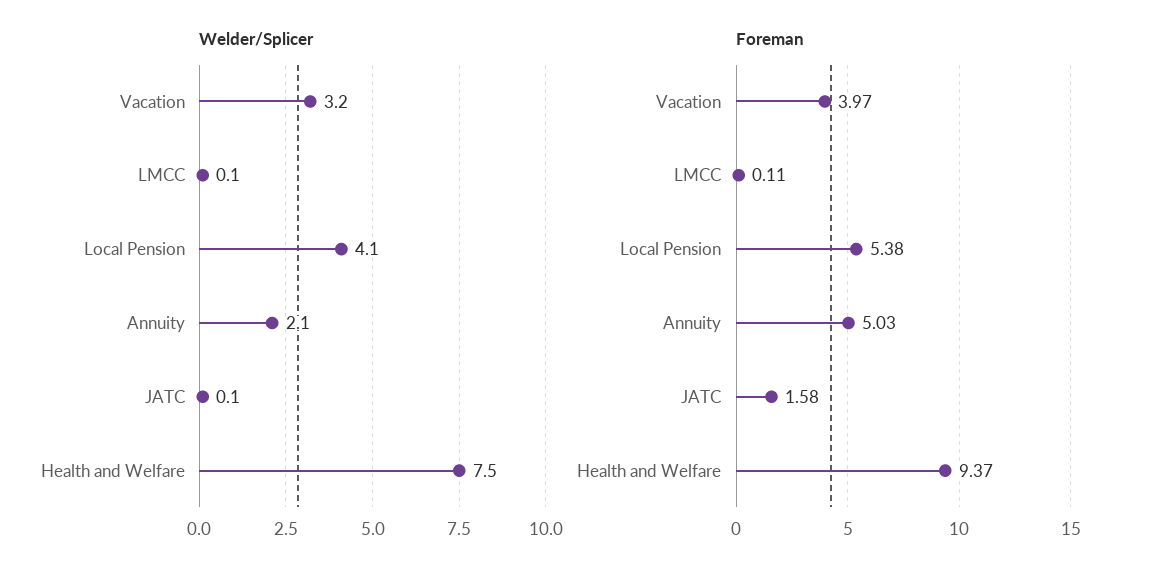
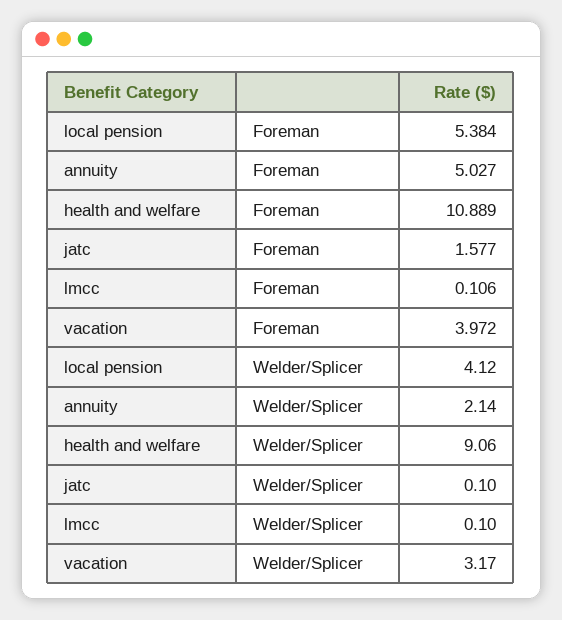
  {
    "Welder/Splicer": {
      "Vacation": 3.17,
      "LMCC": 0.1,
      "Local Pension": 4.12,
      "Annuity": 2.14,
      "JATC": 0.1,
-     "Health and Welfare": 7.5
+     "Health and Welfare": 9.06
    },
    "Foreman": {
      "Vacation": 3.972,
      "LMCC": 0.106,
      "Local Pension": 5.384,
      "Annuity": 5.027,
      "JATC": 1.577,
-     "Health and Welfare": 9.37
+     "Health and Welfare": 10.889
    }
  }

